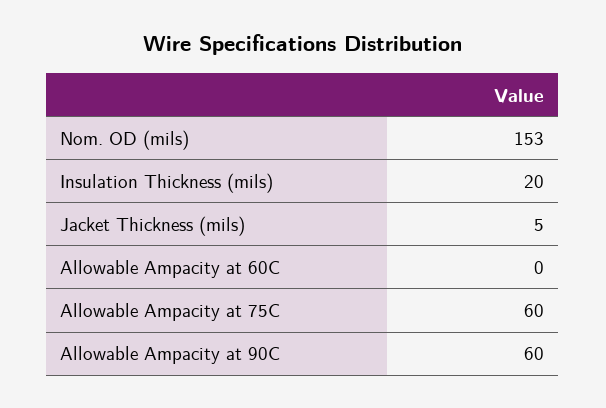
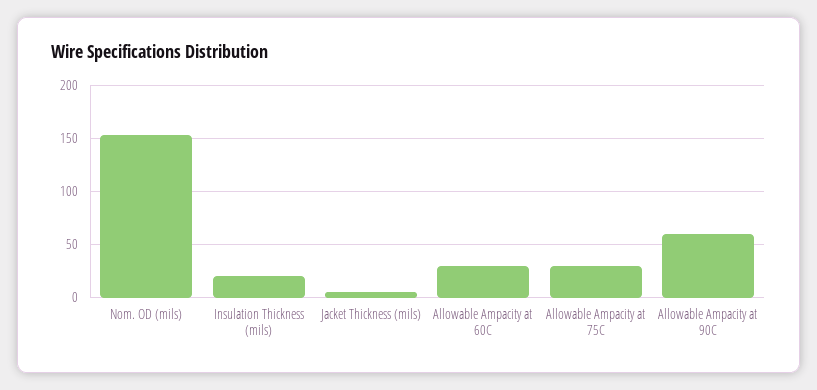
  {
    "Nom. OD (mils)": 153,
    "Insulation Thickness (mils)": 20,
    "Jacket Thickness (mils)": 5,
-   "Allowable Ampacity at 60C": 0,
+   "Allowable Ampacity at 60C": 30,
-   "Allowable Ampacity at 75C": 60,
+   "Allowable Ampacity at 75C": 30,
    "Allowable Ampacity at 90C": 60
  }

